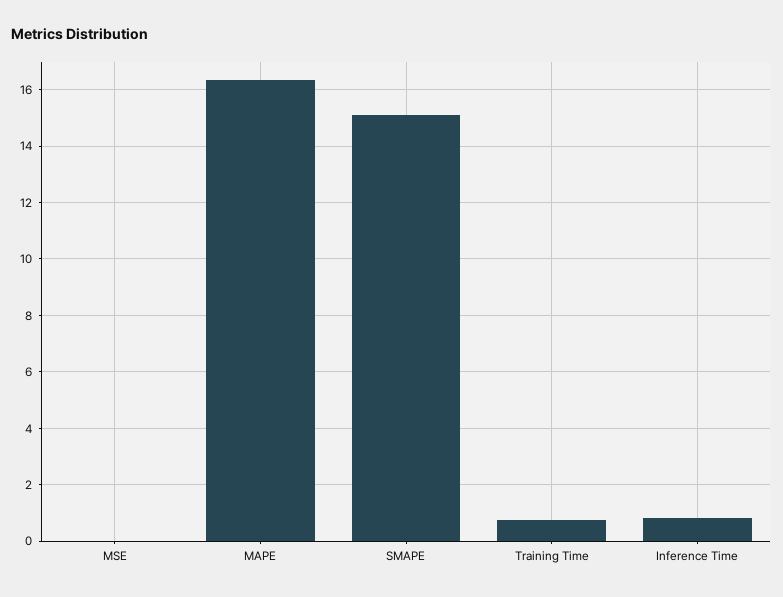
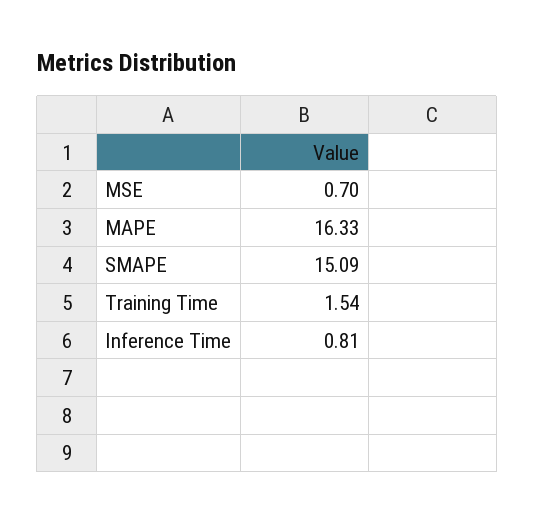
  {
-   "MSE": 0,
+   "MSE": 0.7,
    "MAPE": 16.33,
    "SMAPE": 15.09,
-   "Training Time": 0.75,
+   "Training Time": 1.54,
    "Inference Time": 0.81
  }

